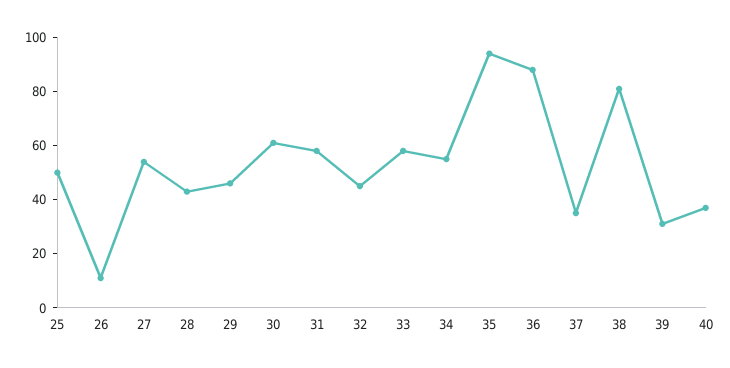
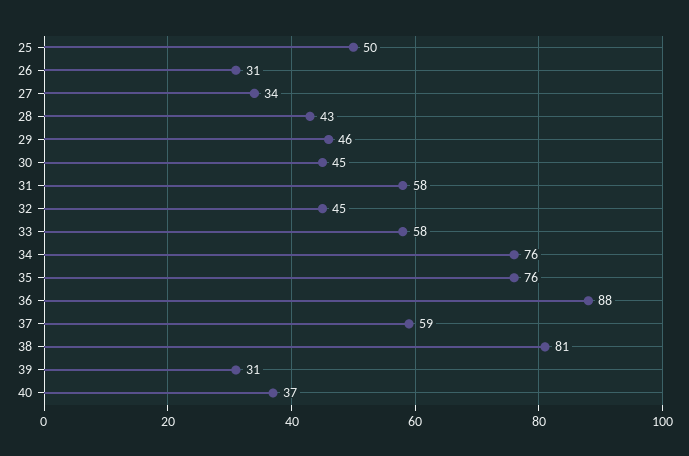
  {
    "25": 50,
-   "26": 10,
+   "26": 31,
-   "27": 55,
+   "27": 34,
    "28": 43,
    "29": 46,
-   "30": 60,
+   "30": 45,
    "31": 58,
    "32": 45,
    "33": 58,
-   "34": 55,
+   "34": 76,
-   "35": 95,
+   "35": 76,
    "36": 88,
-   "37": 35,
+   "37": 59,
    "38": 81,
    "39": 31,
    "40": 37
  }

